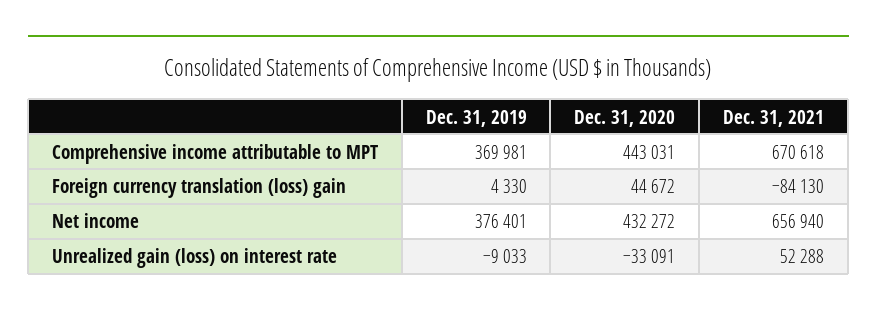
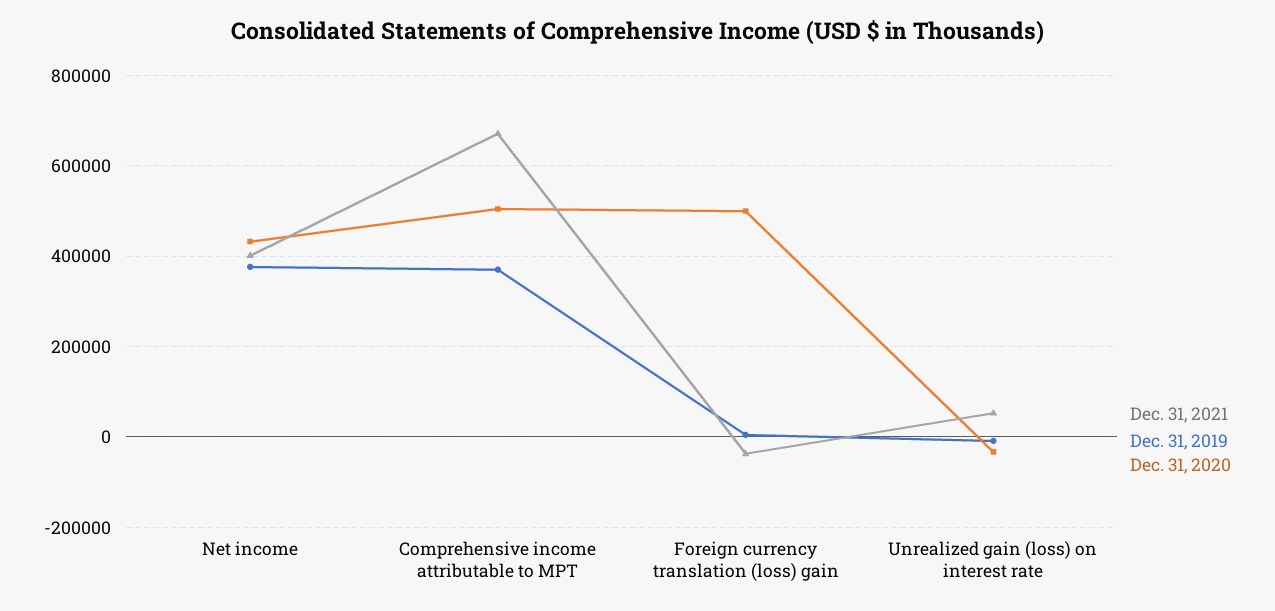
  {
    "Dec. 31, 2019": {
      "Comprehensive income attributable to MPT": 369981,
      "Foreign currency translation (loss) gain": 4330,
      "Net income": 376401,
      "Unrealized gain (loss) on interest rate": -9033
    },
    "Dec. 31, 2020": {
-     "Comprehensive income attributable to MPT": 443031,
+     "Comprehensive income attributable to MPT": 500000,
-     "Foreign currency translation (loss) gain": 44672,
+     "Foreign currency translation (loss) gain": 500000,
      "Net income": 432272,
      "Unrealized gain (loss) on interest rate": -33091
    },
    "Dec. 31, 2021": {
      "Comprehensive income attributable to MPT": 670618,
-     "Foreign currency translation (loss) gain": -84130,
+     "Foreign currency translation (loss) gain": -40000,
-     "Net income": 656940,
+     "Net income": 400000,
      "Unrealized gain (loss) on interest rate": 52288
    }
  }

